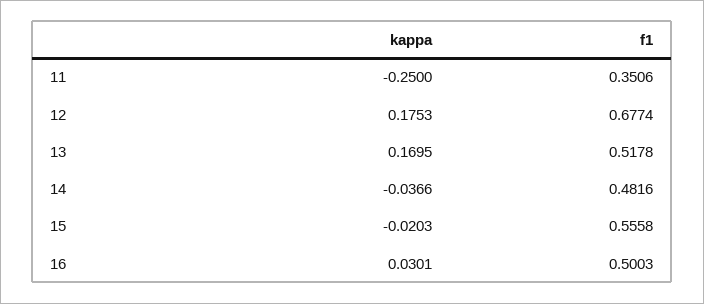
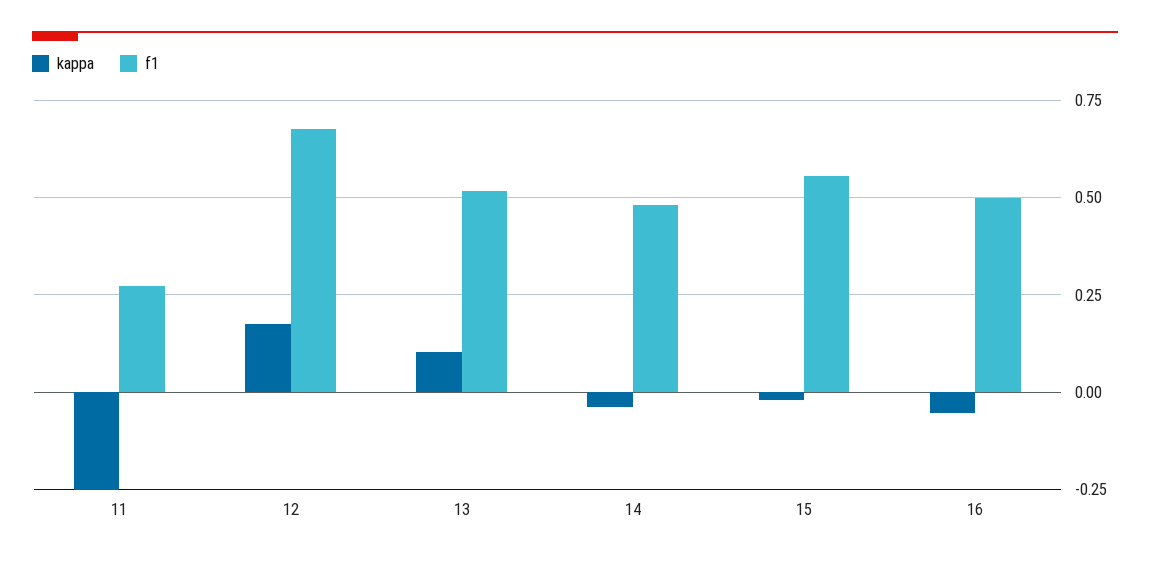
  {
    "kappa": {
      "11": -0.25,
      "12": 0.1753,
-     "13": 0.1695,
+     "13": 0.1,
      "14": -0.0366,
      "15": -0.0203,
-     "16": 0.0301
+     "16": -0.05
    },
    "f1": {
-     "11": 0.3506,
+     "11": 0.275,
      "12": 0.6774,
      "13": 0.5178,
      "14": 0.4816,
      "15": 0.5558,
      "16": 0.5003
    }
  }

